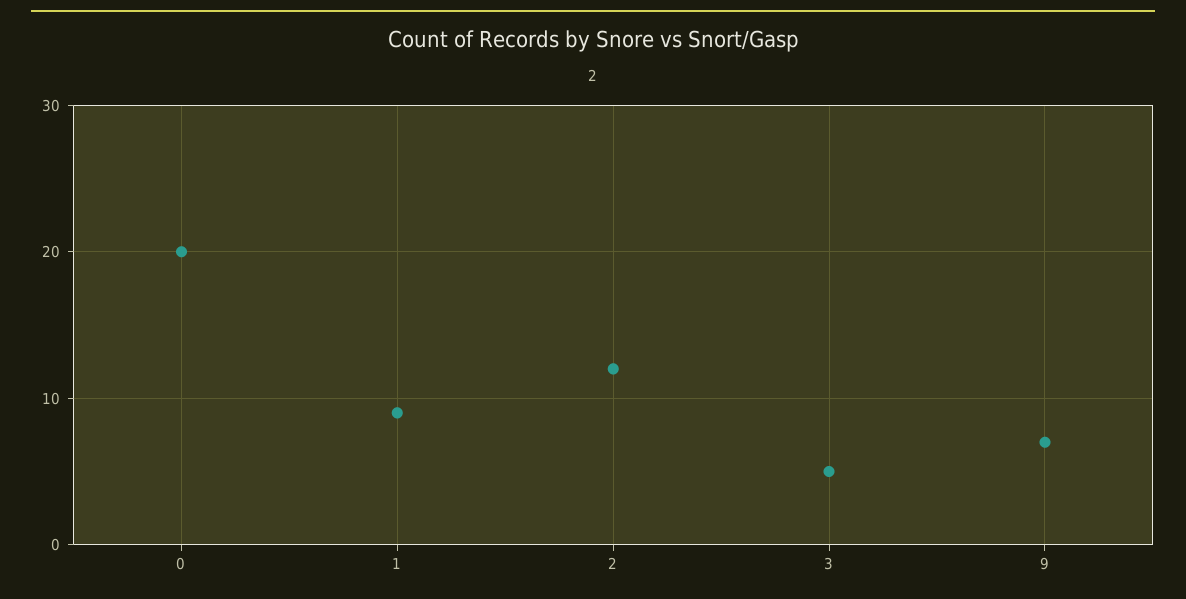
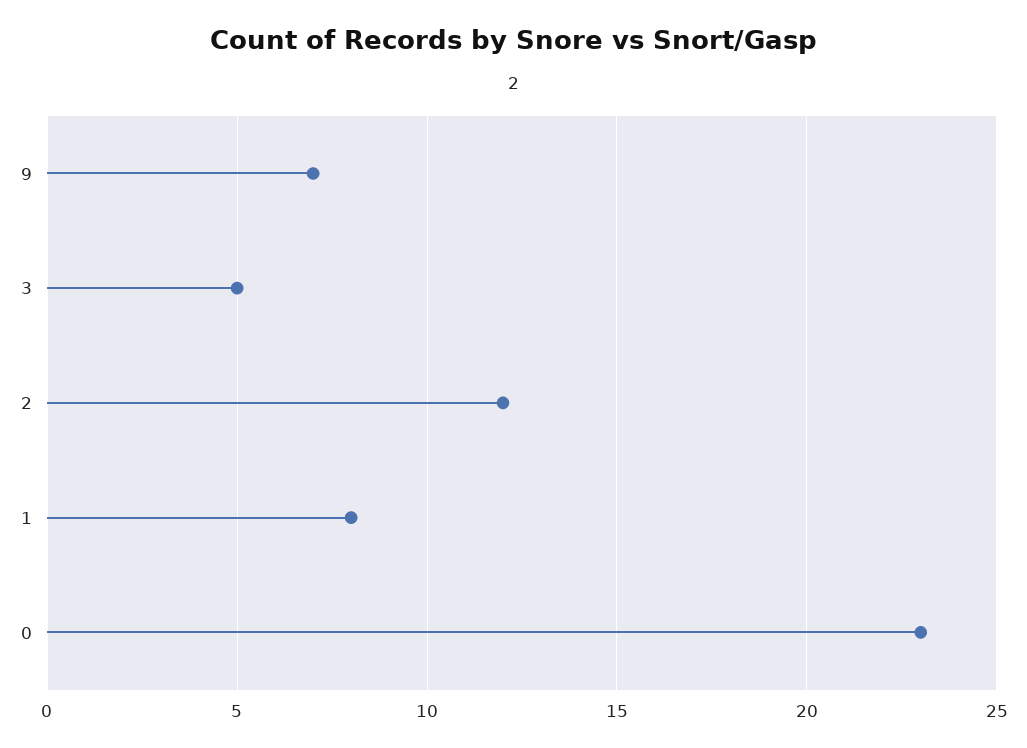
  {
-   "0": 20,
+   "0": 23,
-   "1": 9,
+   "1": 8,
    "2": 12,
    "3": 5,
    "9": 7
  }

